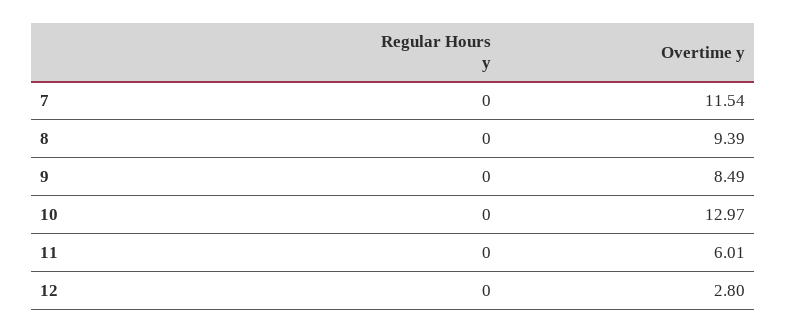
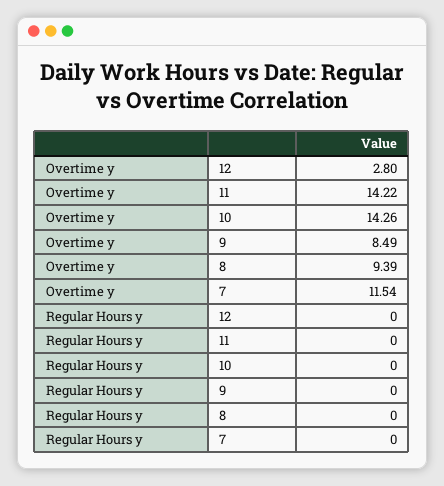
  {
    "Regular Hours y": {
      "7": 0,
      "8": 0,
      "9": 0,
      "10": 0,
      "11": 0,
      "12": 0
    },
    "Overtime y": {
      "7": 11.54,
      "8": 9.39,
      "9": 8.49,
-     "10": 12.97,
+     "10": 14.26,
-     "11": 6.01,
+     "11": 14.22,
      "12": 2.8
    }
  }

